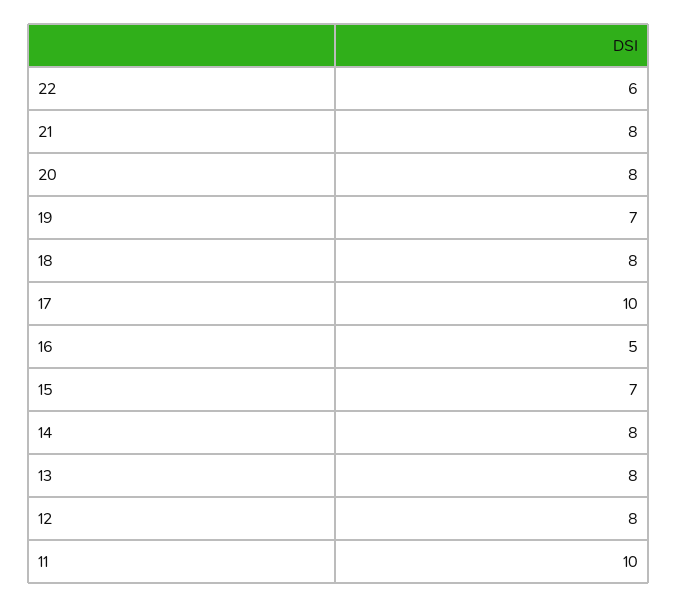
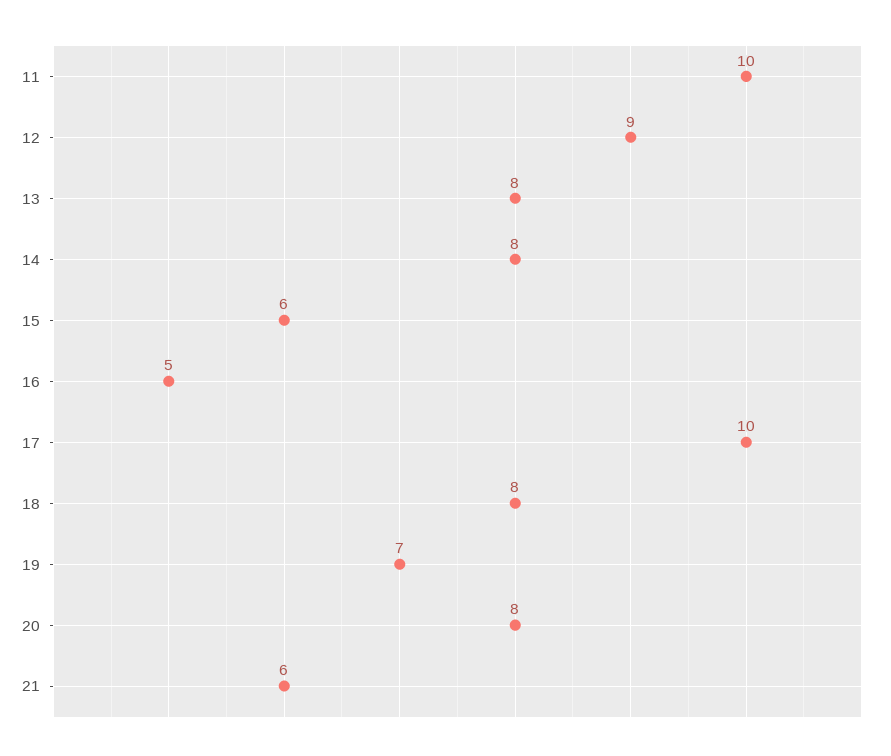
  {
-   "22": 6,
-   "21": 8,
+   "21": 6,
    "20": 8,
    "19": 7,
    "18": 8,
    "17": 10,
    "16": 5,
-   "15": 7,
+   "15": 6,
    "14": 8,
    "13": 8,
-   "12": 8,
+   "12": 9,
    "11": 10
  }

